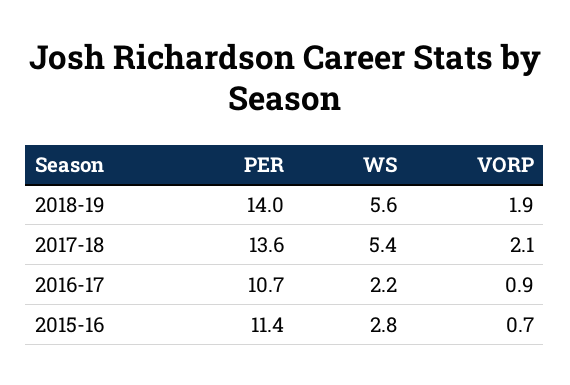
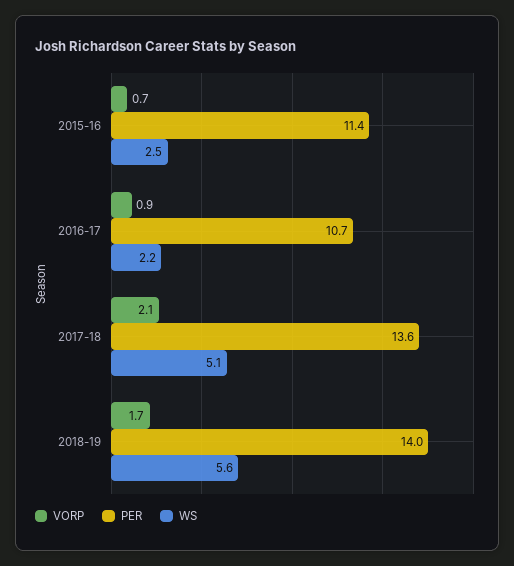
  {
    "PER": {
      "2018-19": 14,
      "2017-18": 13.6,
      "2016-17": 10.7,
      "2015-16": 11.4
    },
    "WS": {
      "2018-19": 5.6,
-     "2017-18": 5.4,
+     "2017-18": 5.1,
      "2016-17": 2.2,
-     "2015-16": 2.8
+     "2015-16": 2.5
    },
    "VORP": {
-     "2018-19": 1.9,
+     "2018-19": 1.7,
      "2017-18": 2.1,
      "2016-17": 0.9,
      "2015-16": 0.7
    }
  }

